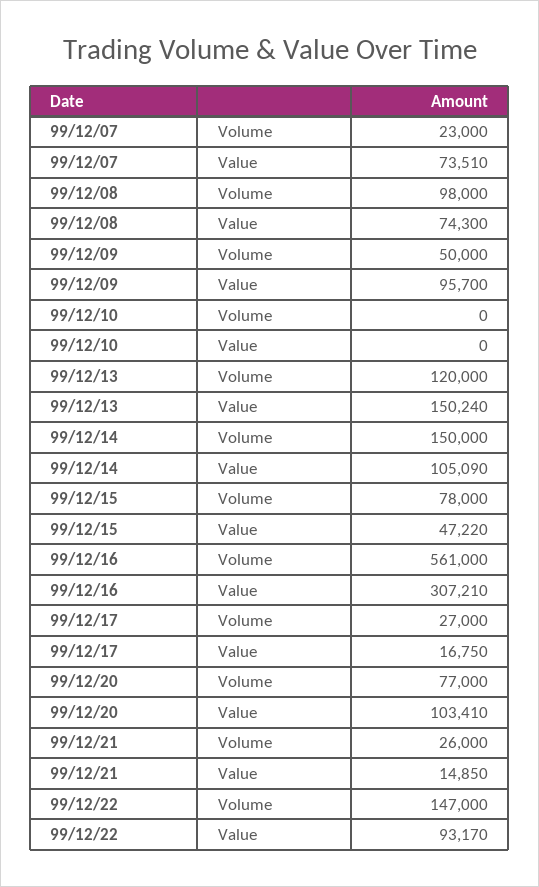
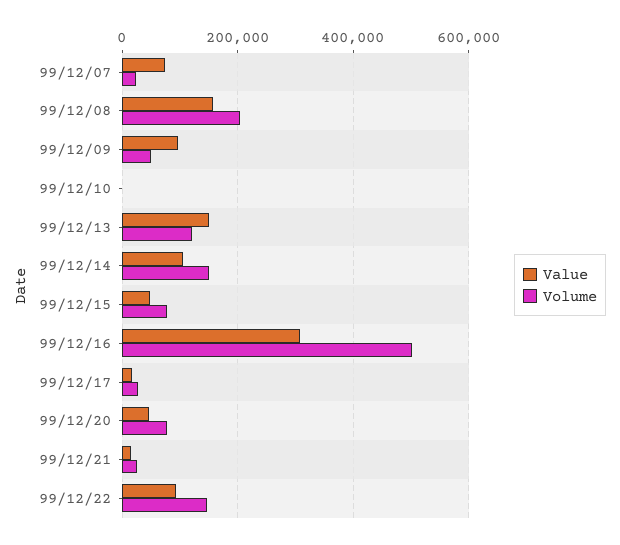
  {
    "Volume": {
      "99/12/07": 23000,
-     "99/12/08": 98000,
+     "99/12/08": 200000,
      "99/12/09": 50000,
      "99/12/10": 0,
      "99/12/13": 120000,
      "99/12/14": 150000,
      "99/12/15": 78000,
-     "99/12/16": 561000,
+     "99/12/16": 500000,
      "99/12/17": 27000,
      "99/12/20": 77000,
      "99/12/21": 26000,
      "99/12/22": 147000
    },
    "Value": {
      "99/12/07": 73510,
-     "99/12/08": 74300,
+     "99/12/08": 160000,
      "99/12/09": 95700,
      "99/12/10": 0,
      "99/12/13": 150240,
      "99/12/14": 105090,
      "99/12/15": 47220,
      "99/12/16": 307210,
      "99/12/17": 16750,
-     "99/12/20": 103410,
+     "99/12/20": 40000,
      "99/12/21": 14850,
      "99/12/22": 93170
    }
  }

